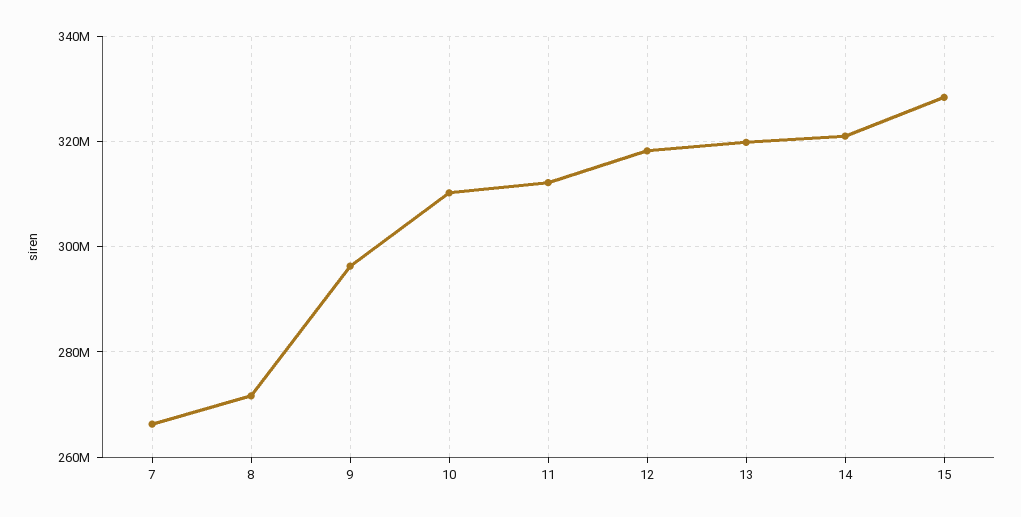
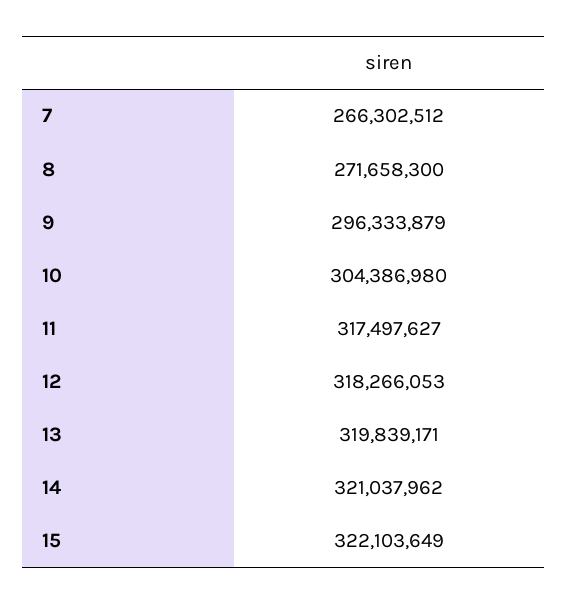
  {
    "7": 266302512,
    "8": 271658300,
    "9": 296333879,
-   "10": 310000000,
+   "10": 304386980,
-   "11": 312000000,
+   "11": 317497627,
    "12": 318266053,
    "13": 319839171,
    "14": 321037962,
-   "15": 328000000
+   "15": 322103649
  }

